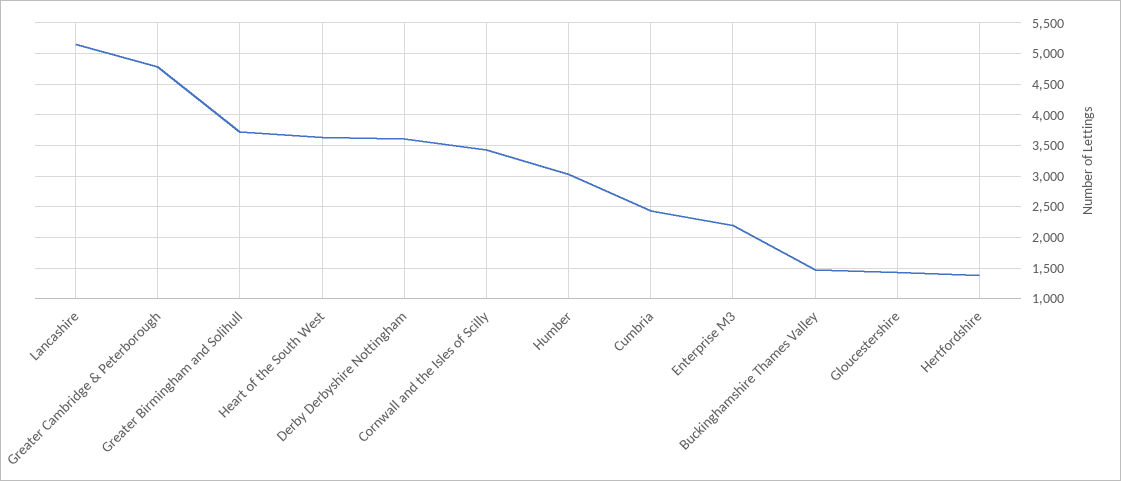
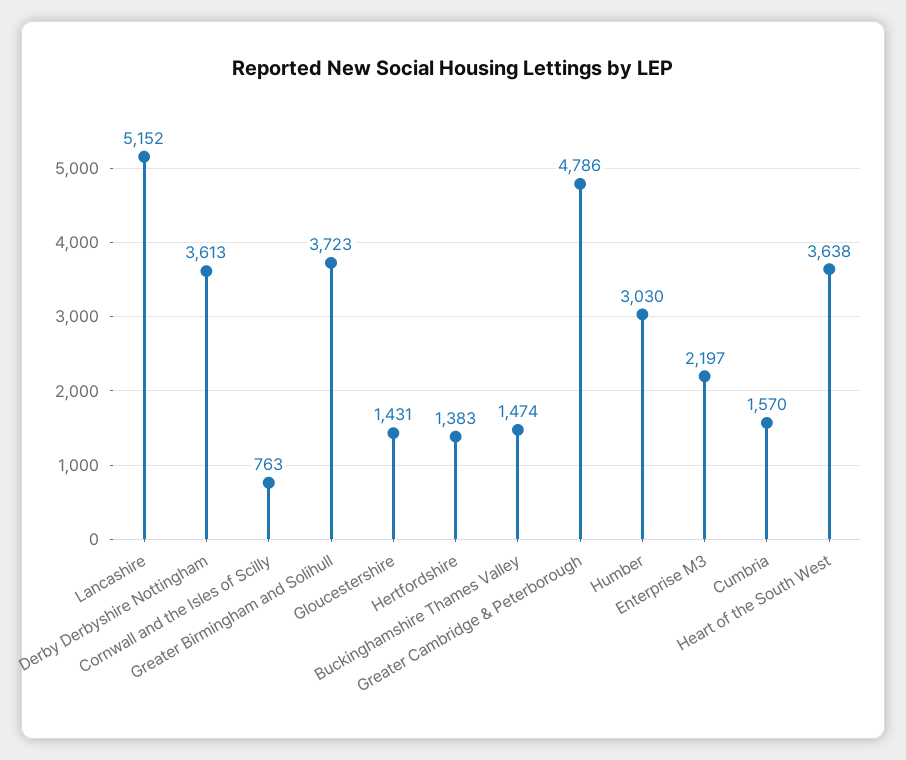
  {
    "Lancashire": 5152,
    "Greater Cambridge & Peterborough": 4786,
    "Greater Birmingham and Solihull": 3723,
    "Heart of the South West": 3638,
    "Derby Derbyshire Nottingham": 3613,
-   "Cornwall and the Isles of Scilly": 3400,
+   "Cornwall and the Isles of Scilly": 763,
    "Humber": 3030,
-   "Cumbria": 2400,
+   "Cumbria": 1570,
    "Enterprise M3": 2197,
    "Buckinghamshire Thames Valley": 1474,
    "Gloucestershire": 1431,
    "Hertfordshire": 1383
  }

